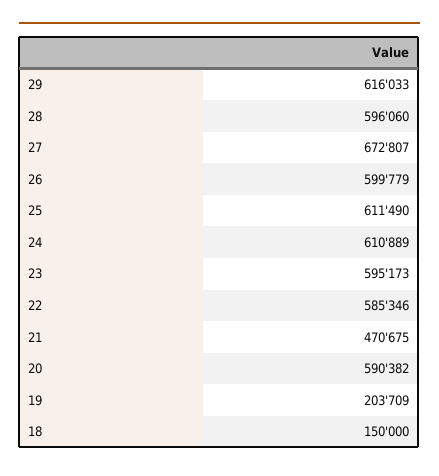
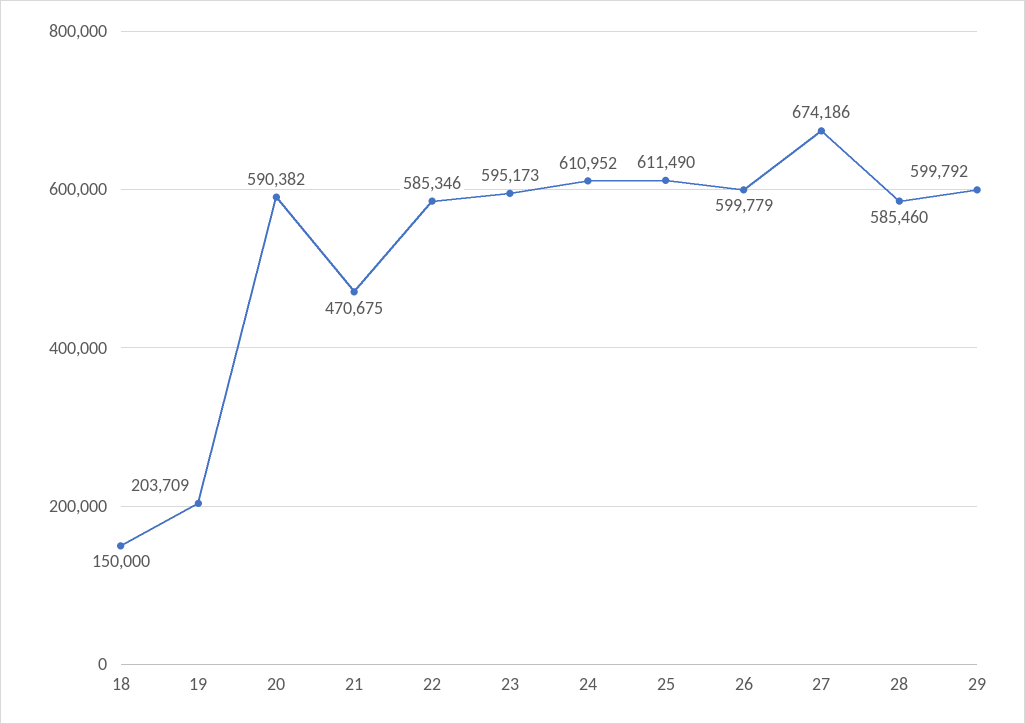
  {
-   "29": 616033,
+   "29": 599792,
-   "28": 596060,
+   "28": 585460,
-   "27": 672807,
+   "27": 674186,
    "26": 599779,
    "25": 611490,
-   "24": 610889,
+   "24": 610952,
    "23": 595173,
    "22": 585346,
    "21": 470675,
    "20": 590382,
    "19": 203709,
    "18": 150000
  }

